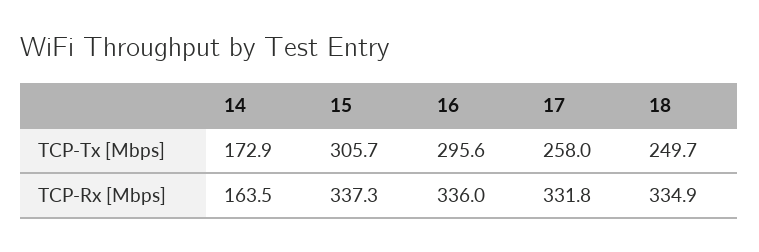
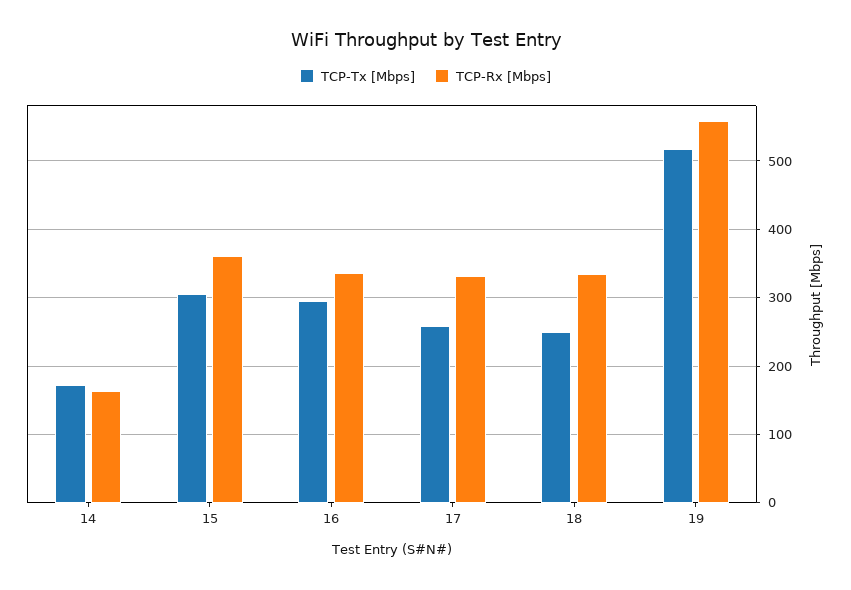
  {
    "TCP-Tx [Mbps]": {
      "14": 172.9,
      "15": 305.7,
      "16": 295.6,
      "17": 258,
-     "18": 249.7
+     "18": 249.7,
+     "19": 520
    },
    "TCP-Rx [Mbps]": {
      "14": 163.5,
-     "15": 337.3,
+     "15": 360,
      "16": 336,
      "17": 331.8,
-     "18": 334.9
+     "18": 334.9,
+     "19": 560
    }
  }

